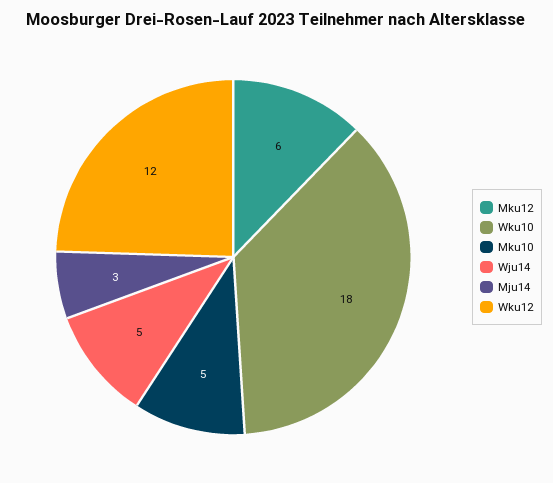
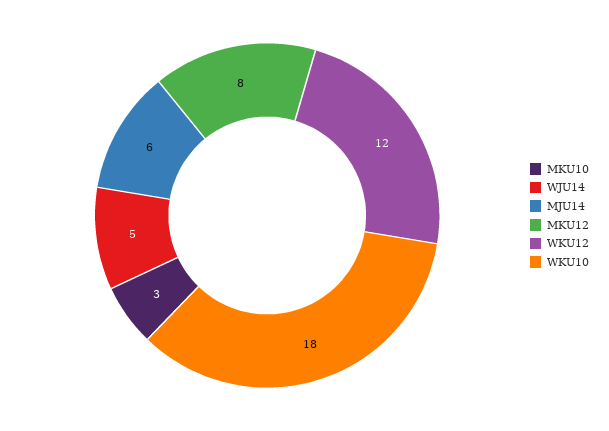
  {
-   "Mku12": 6,
+   "Mku12": 8,
    "Wku10": 18,
-   "Mku10": 5,
+   "Mku10": 3,
    "Wju14": 5,
-   "Mju14": 3,
+   "Mju14": 6,
    "Wku12": 12
  }

